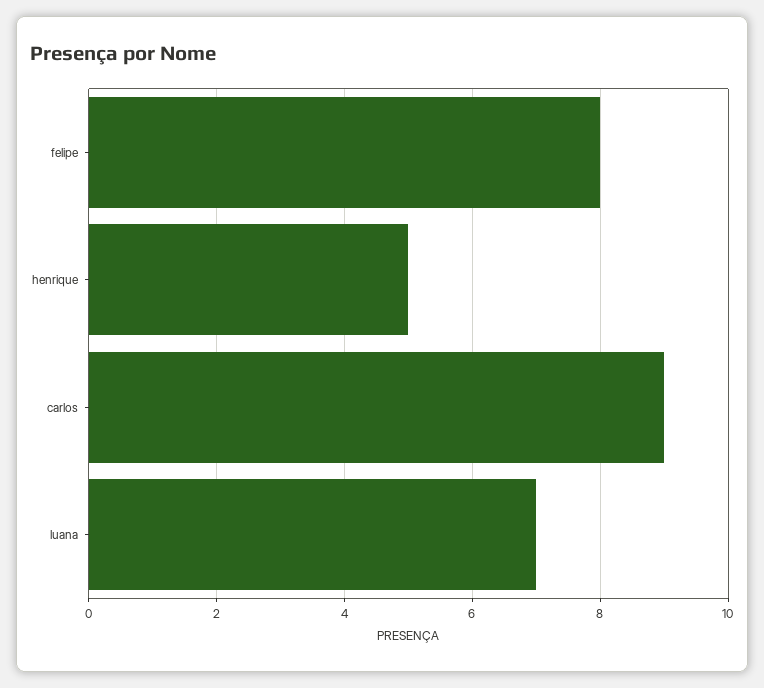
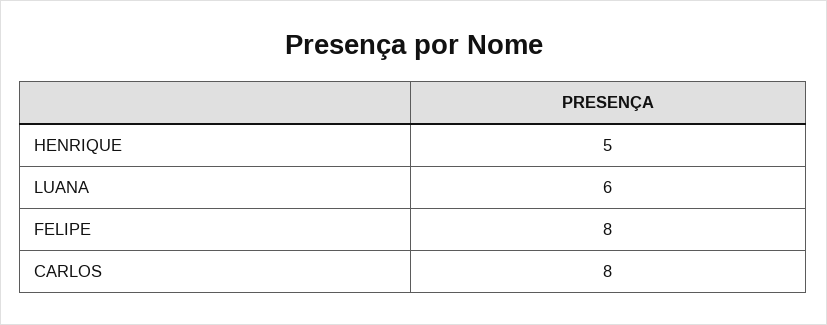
  {
    "felipe": 8,
    "henrique": 5,
-   "carlos": 9,
+   "carlos": 8,
-   "luana": 7
+   "luana": 6
  }

